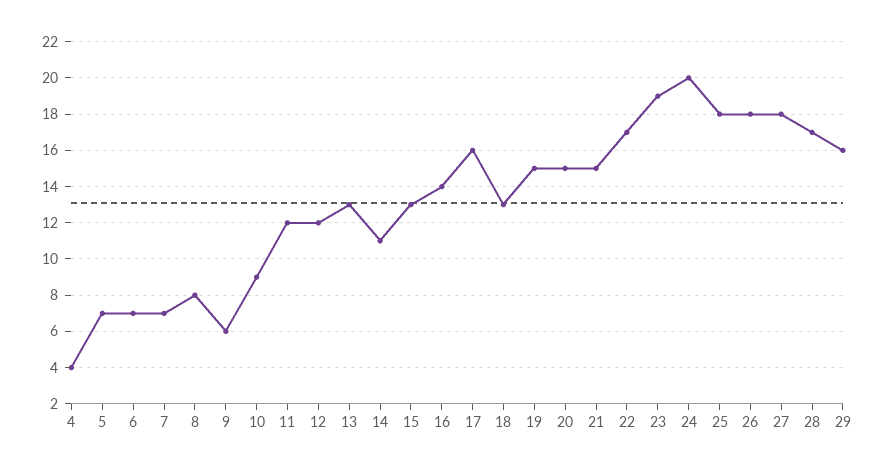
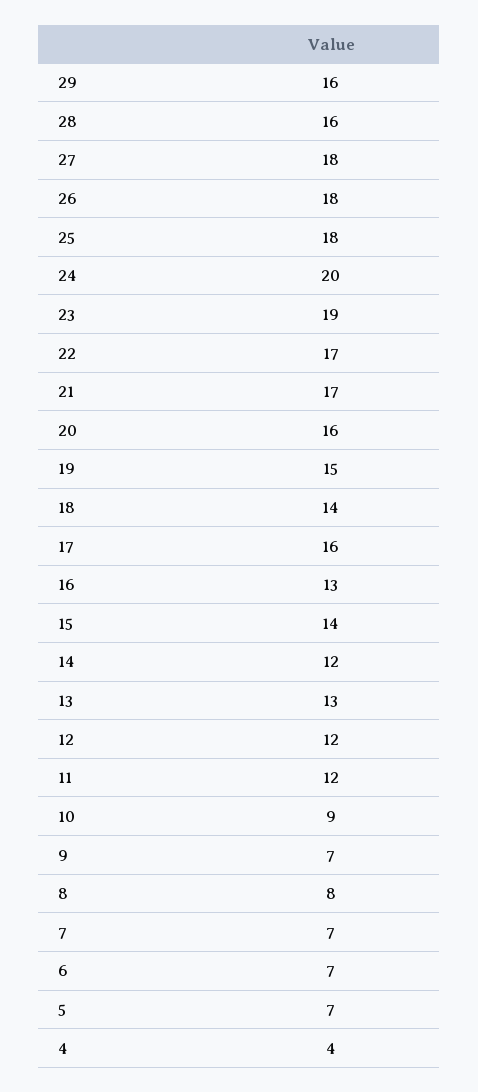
  {
    "4": 4,
    "5": 7,
    "6": 7,
    "7": 7,
    "8": 8,
-   "9": 6,
+   "9": 7,
    "10": 9,
    "11": 12,
    "12": 12,
    "13": 13,
-   "14": 11,
+   "14": 12,
-   "15": 13,
+   "15": 14,
-   "16": 14,
+   "16": 13,
    "17": 16,
-   "18": 13,
+   "18": 14,
    "19": 15,
-   "20": 15,
+   "20": 16,
-   "21": 15,
+   "21": 17,
    "22": 17,
    "23": 19,
    "24": 20,
    "25": 18,
    "26": 18,
    "27": 18,
-   "28": 17,
+   "28": 16,
    "29": 16
  }

